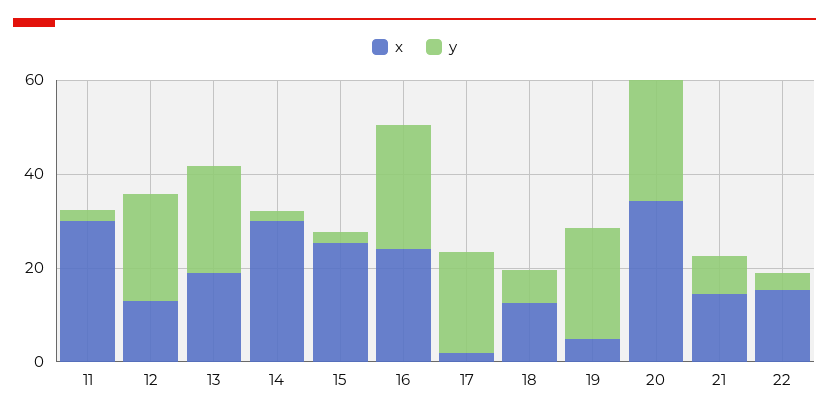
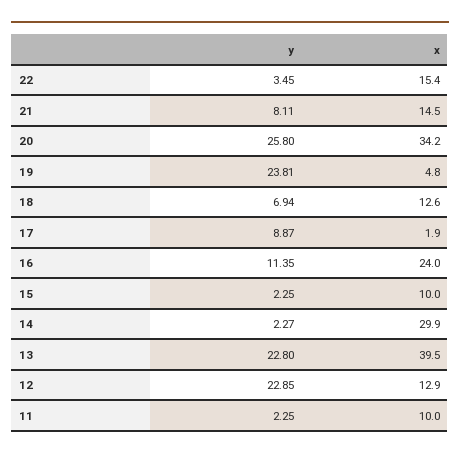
  {
    "x": {
-     "11": 30,
+     "11": 10,
      "12": 12.9,
-     "13": 20,
+     "13": 39.5,
      "14": 29.9,
-     "15": 25,
+     "15": 10,
      "16": 24,
      "17": 1.9,
      "18": 12.6,
      "19": 4.8,
      "20": 34.2,
      "21": 14.5,
      "22": 15.4
    },
    "y": {
      "11": 2.25,
      "12": 22.85,
      "13": 22.8,
      "14": 2.27,
      "15": 2.25,
-     "16": 25,
+     "16": 11.35,
-     "17": 20,
+     "17": 8.87,
      "18": 6.94,
      "19": 23.81,
      "20": 25.8,
      "21": 8.11,
      "22": 3.45
    }
  }

